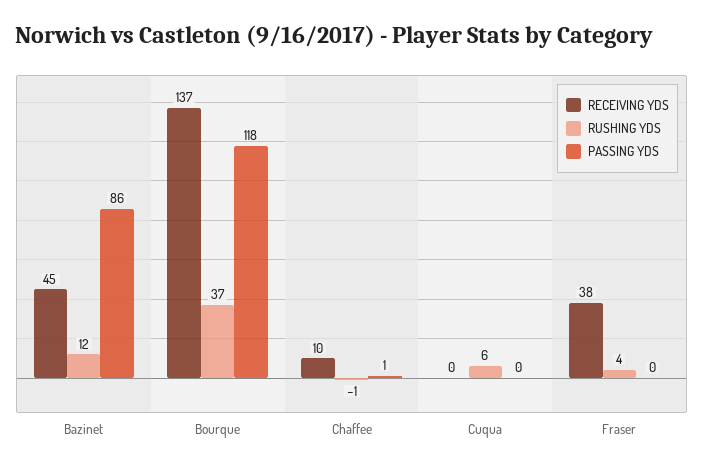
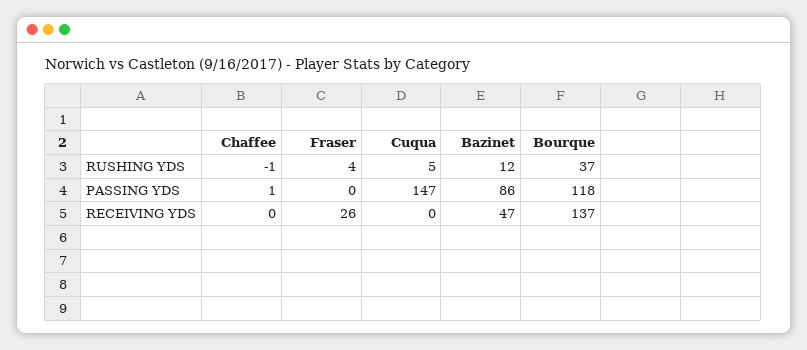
  {
    "RECEIVING YDS": {
-     "Bazinet": 45,
+     "Bazinet": 47,
      "Bourque": 137,
-     "Chaffee": 10,
+     "Chaffee": 0,
      "Cuqua": 0,
-     "Fraser": 38
+     "Fraser": 26
    },
    "RUSHING YDS": {
      "Bazinet": 12,
      "Bourque": 37,
      "Chaffee": -1,
-     "Cuqua": 6,
+     "Cuqua": 5,
      "Fraser": 4
    },
    "PASSING YDS": {
      "Bazinet": 86,
      "Bourque": 118,
      "Chaffee": 1,
-     "Cuqua": 0,
+     "Cuqua": 147,
      "Fraser": 0
    }
  }

